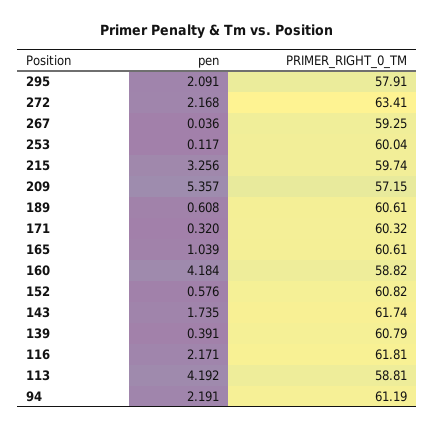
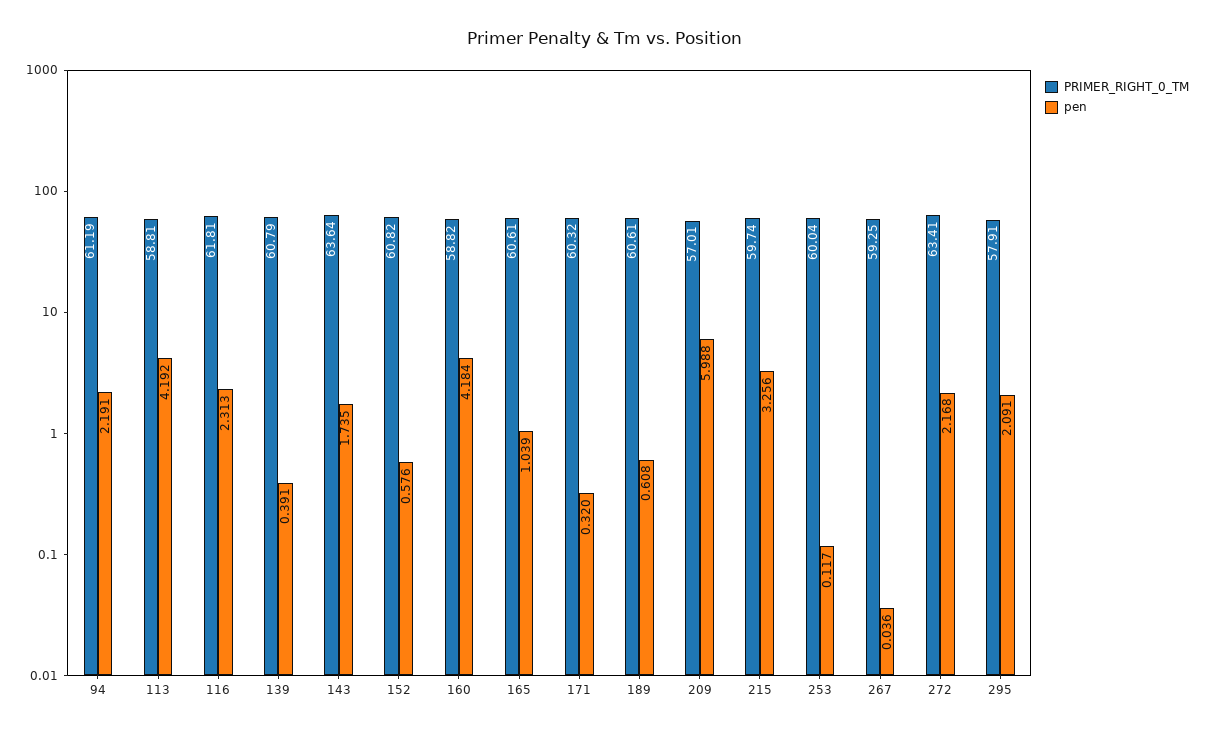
  {
    "pen": {
      "295": 2.091,
      "272": 2.168,
      "267": 0.036,
      "253": 0.117,
      "215": 3.256,
-     "209": 5.357,
+     "209": 5.988,
      "189": 0.608,
      "171": 0.32,
      "165": 1.039,
      "160": 4.184,
      "152": 0.576,
      "143": 1.735,
      "139": 0.391,
-     "116": 2.171,
+     "116": 2.313,
      "113": 4.192,
      "94": 2.191
    },
    "PRIMER_RIGHT_0_TM": {
      "295": 57.91,
      "272": 63.41,
      "267": 59.25,
      "253": 60.04,
      "215": 59.74,
-     "209": 57.15,
+     "209": 57.01,
      "189": 60.61,
      "171": 60.32,
      "165": 60.61,
      "160": 58.82,
      "152": 60.82,
-     "143": 61.74,
+     "143": 63.64,
      "139": 60.79,
      "116": 61.81,
      "113": 58.81,
      "94": 61.19
    }
  }

